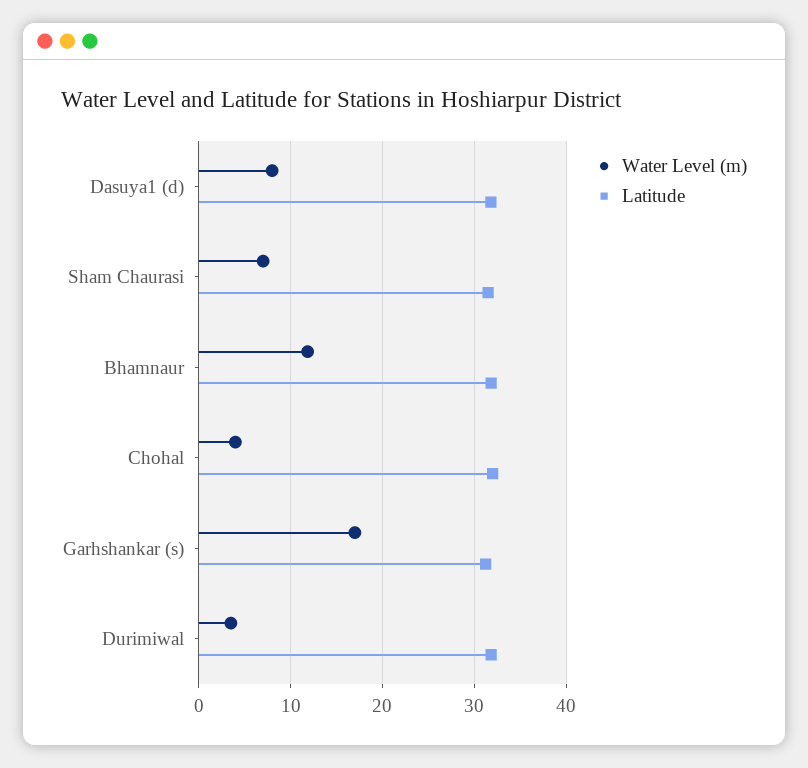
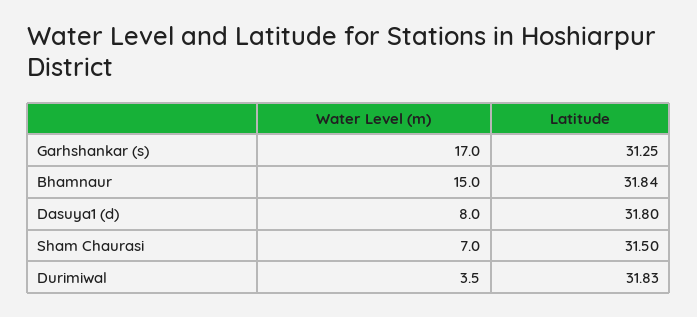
  {
    "Water Level (m)": {
      "Dasuya1 (d)": 8,
      "Sham Chaurasi": 7,
-     "Bhamnaur": 12,
+     "Bhamnaur": 15,
-     "Chohal": 4,
      "Garhshankar (s)": 17,
      "Durimiwal": 3.5
    },
    "Latitude": {
      "Dasuya1 (d)": 31.8,
      "Sham Chaurasi": 31.5,
      "Bhamnaur": 31.84,
-     "Chohal": 32,
      "Garhshankar (s)": 31.25,
      "Durimiwal": 31.83
    }
  }

